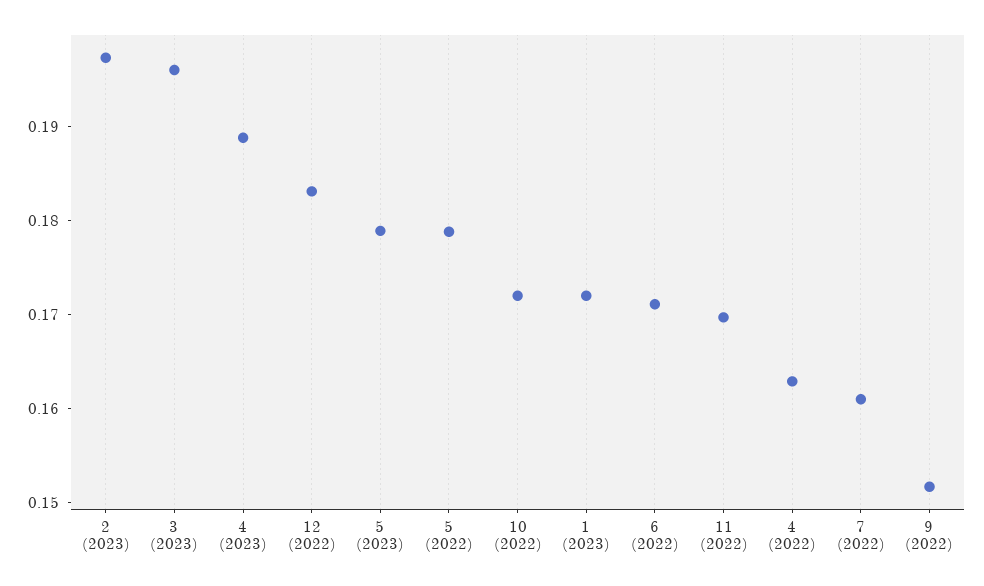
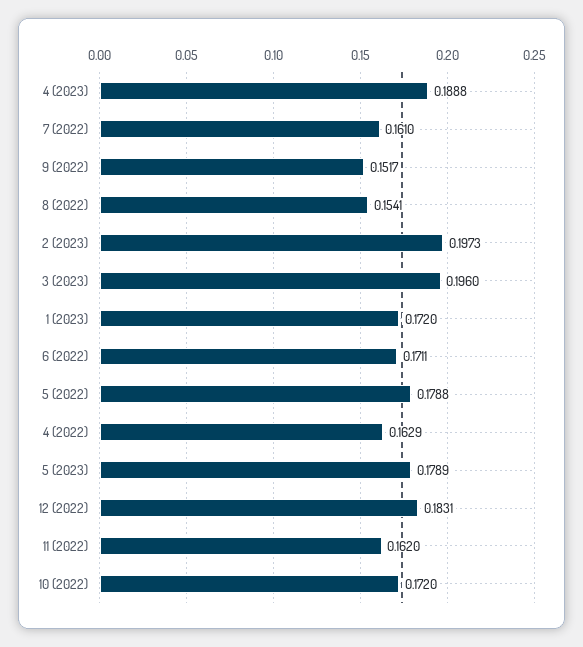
  {
    "2 (2023)": 0.1973,
    "3 (2023)": 0.196,
    "4 (2023)": 0.1888,
    "12 (2022)": 0.1831,
    "5 (2023)": 0.1789,
    "5 (2022)": 0.1788,
    "10 (2022)": 0.172,
    "1 (2023)": 0.172,
    "6 (2022)": 0.1711,
-   "11 (2022)": 0.17,
+   "11 (2022)": 0.162,
    "4 (2022)": 0.1629,
    "7 (2022)": 0.161,
-   "9 (2022)": 0.1517
+   "9 (2022)": 0.1517,
+   "8 (2022)": 0.1541
  }

